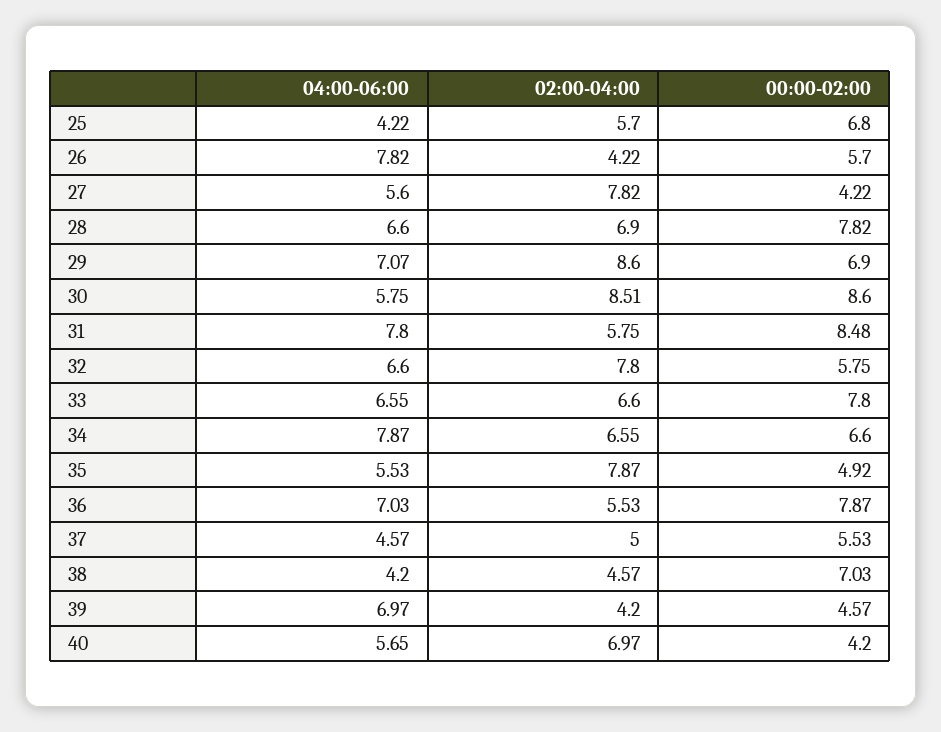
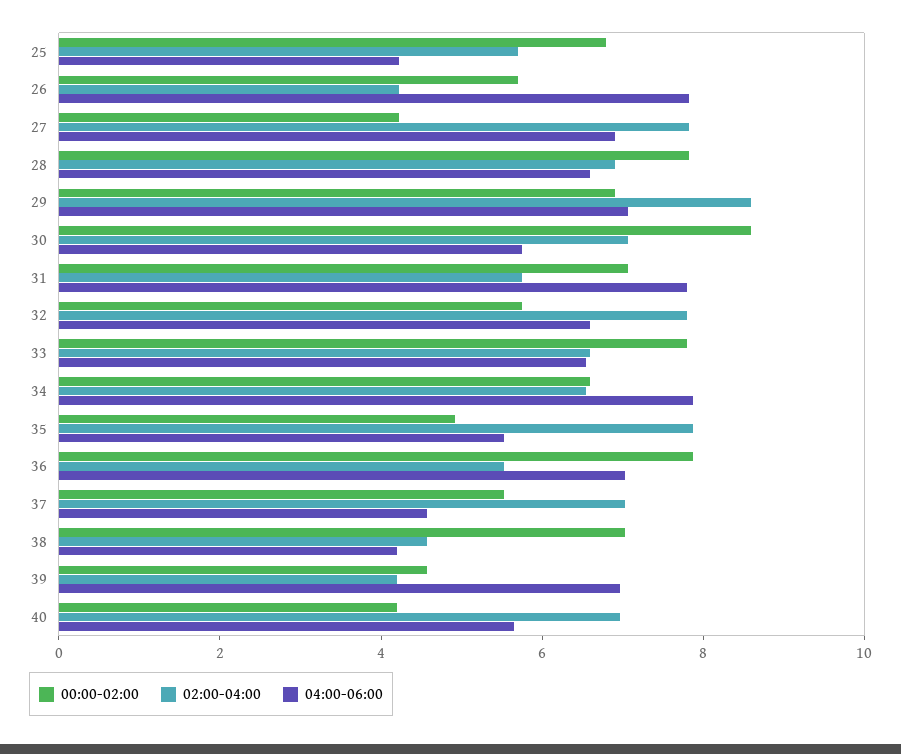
  {
    "04:00-06:00": {
      "25": 4.22,
      "26": 7.82,
-     "27": 5.6,
+     "27": 7,
      "28": 6.6,
      "29": 7.07,
      "30": 5.75,
      "31": 7.8,
      "32": 6.6,
      "33": 6.55,
      "34": 7.87,
      "35": 5.53,
      "36": 7.03,
      "37": 4.57,
      "38": 4.2,
      "39": 6.97,
      "40": 5.65
    },
    "02:00-04:00": {
      "25": 5.7,
      "26": 4.22,
      "27": 7.82,
      "28": 6.9,
      "29": 8.6,
-     "30": 8.51,
+     "30": 7,
      "31": 5.75,
      "32": 7.8,
      "33": 6.6,
      "34": 6.55,
      "35": 7.87,
      "36": 5.53,
-     "37": 5,
+     "37": 7,
      "38": 4.57,
      "39": 4.2,
      "40": 6.97
    },
    "00:00-02:00": {
      "25": 6.8,
      "26": 5.7,
      "27": 4.22,
      "28": 7.82,
      "29": 6.9,
      "30": 8.6,
-     "31": 8.48,
+     "31": 7,
      "32": 5.75,
      "33": 7.8,
      "34": 6.6,
      "35": 4.92,
      "36": 7.87,
      "37": 5.53,
      "38": 7.03,
      "39": 4.57,
      "40": 4.2
    }
  }

